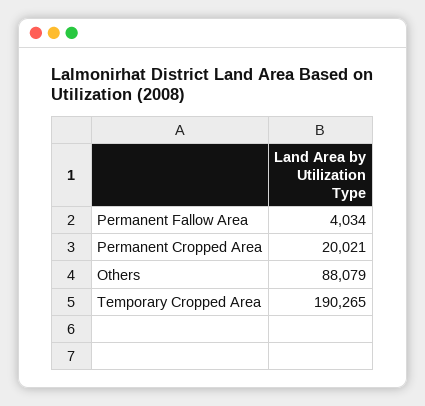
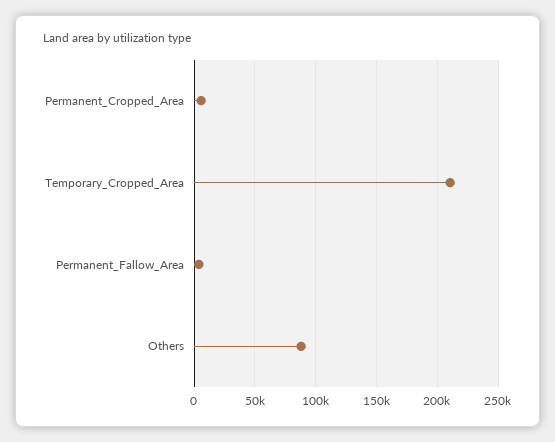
  {
    "Permanent Fallow Area": 4034,
-   "Permanent Cropped Area": 20021,
+   "Permanent Cropped Area": 5000,
    "Others": 88079,
-   "Temporary Cropped Area": 190265
+   "Temporary Cropped Area": 210000
  }

